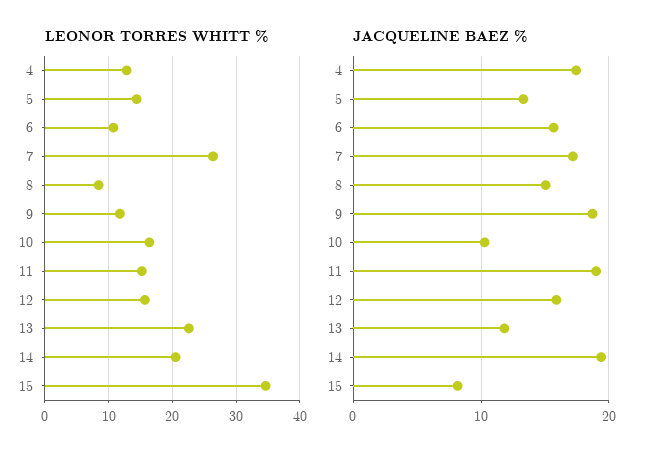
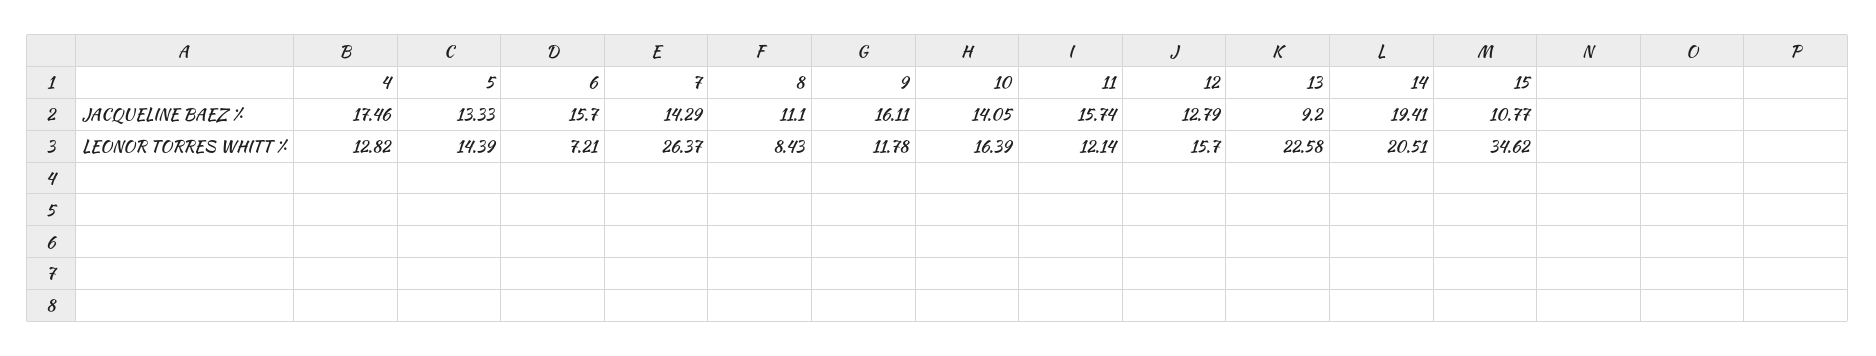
  {
    "LEONOR TORRES WHITT %": {
      "4": 12.82,
      "5": 14.39,
-     "6": 11,
+     "6": 7.21,
      "7": 26.37,
      "8": 8.43,
      "9": 11.78,
      "10": 16.39,
-     "11": 15,
+     "11": 12.14,
      "12": 15.7,
      "13": 22.58,
      "14": 20.51,
      "15": 34.62
    },
    "JACQUELINE BAEZ %": {
      "4": 17.46,
      "5": 13.33,
      "6": 15.7,
-     "7": 17,
+     "7": 14.29,
-     "8": 15,
+     "8": 11.1,
-     "9": 19,
+     "9": 16.11,
-     "10": 10,
+     "10": 14.05,
-     "11": 19,
+     "11": 15.74,
-     "12": 16,
+     "12": 12.79,
-     "13": 12,
+     "13": 9.2,
      "14": 19.41,
-     "15": 8
+     "15": 10.77
    }
  }

